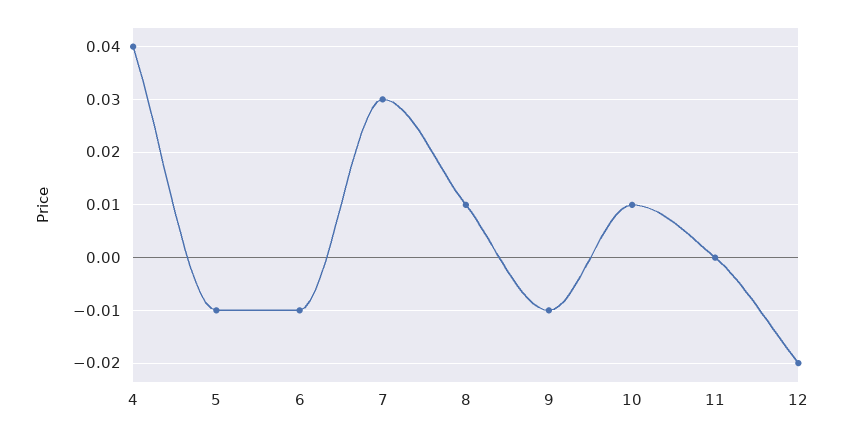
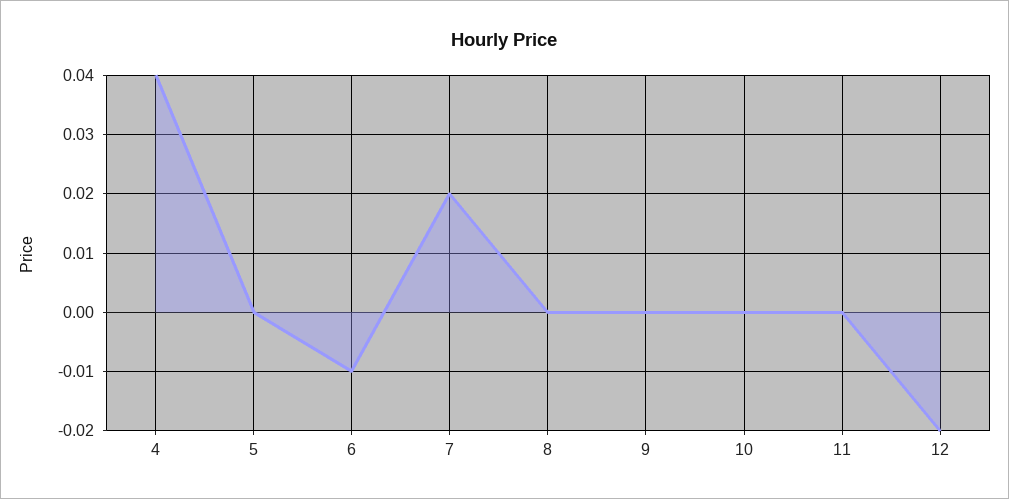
  {
    "4": 0.04,
-   "5": -0.01,
+   "5": 0,
    "6": -0.01,
-   "7": 0.03,
+   "7": 0.02,
-   "8": 0.01,
+   "8": 0,
-   "9": -0.01,
+   "9": 0,
-   "10": 0.01,
+   "10": 0,
    "11": 0,
    "12": -0.02
  }

